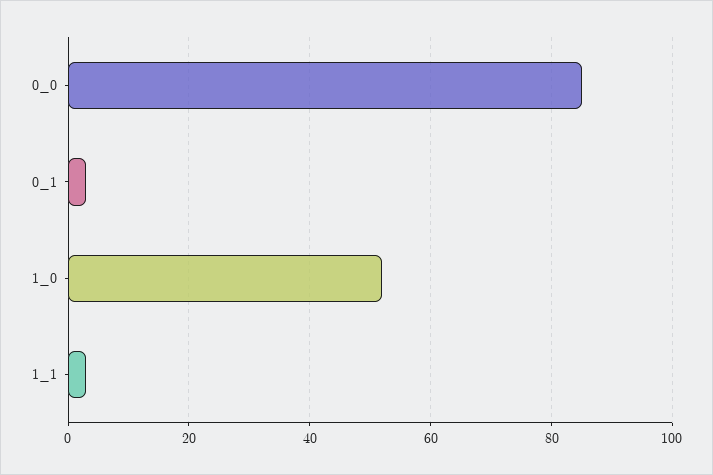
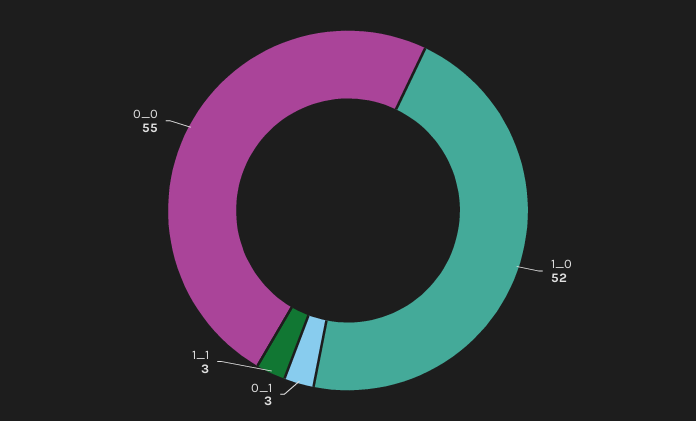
  {
-   "0_0": 85,
+   "0_0": 55,
    "0_1": 3,
    "1_0": 52,
    "1_1": 3
  }

